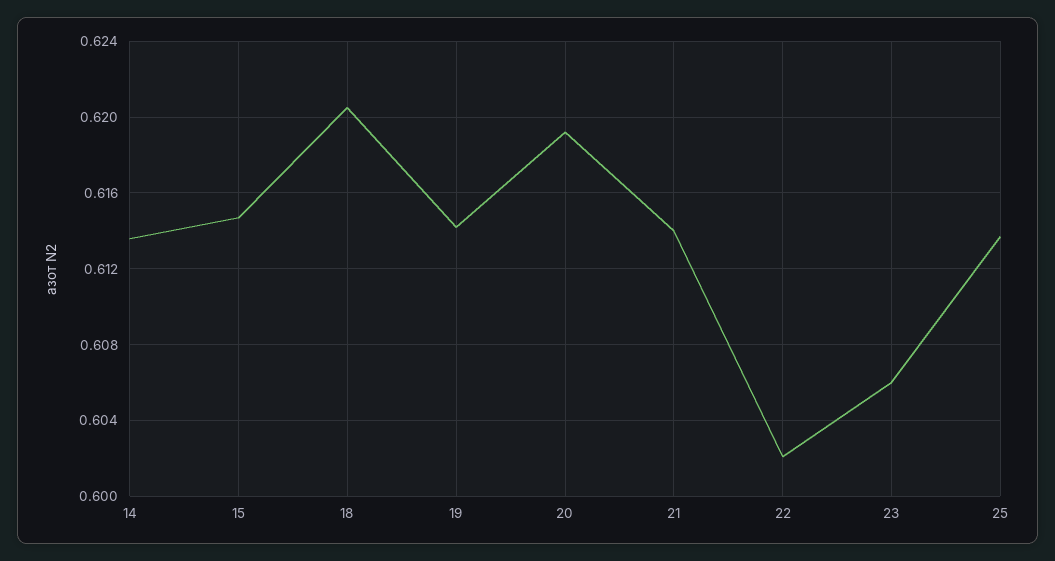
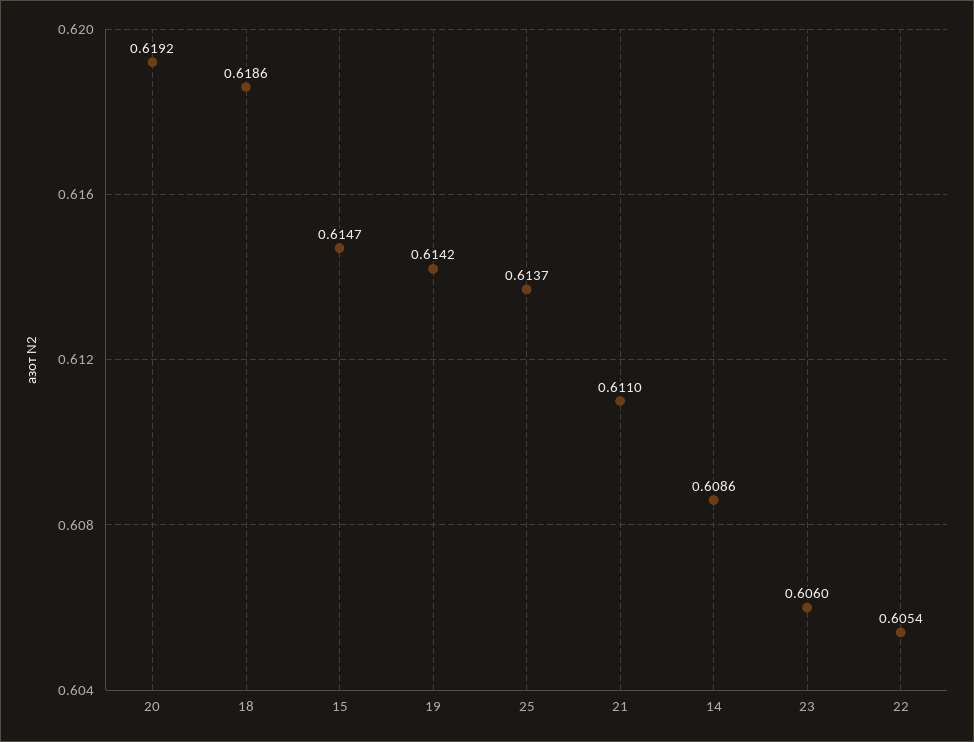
  {
-   "14": 0.6135,
+   "14": 0.6086,
    "15": 0.6147,
-   "18": 0.6205,
+   "18": 0.6186,
    "19": 0.6142,
    "20": 0.6192,
-   "21": 0.614,
+   "21": 0.611,
-   "22": 0.602,
+   "22": 0.6054,
    "23": 0.606,
    "25": 0.6137
  }

